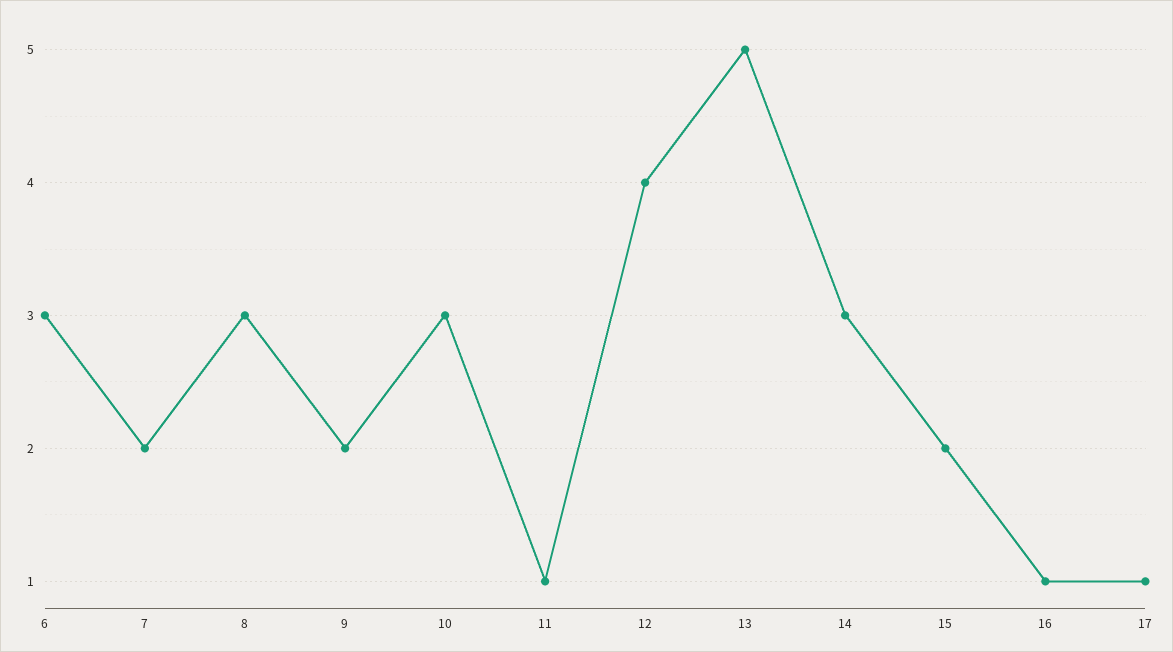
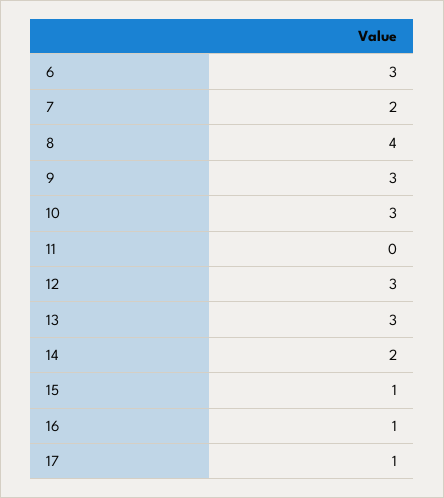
  {
    "6": 3,
    "7": 2,
-   "8": 3,
+   "8": 4,
-   "9": 2,
+   "9": 3,
    "10": 3,
-   "11": 1,
+   "11": 0,
-   "12": 4,
+   "12": 3,
-   "13": 5,
+   "13": 3,
-   "14": 3,
+   "14": 2,
-   "15": 2,
+   "15": 1,
    "16": 1,
    "17": 1
  }

